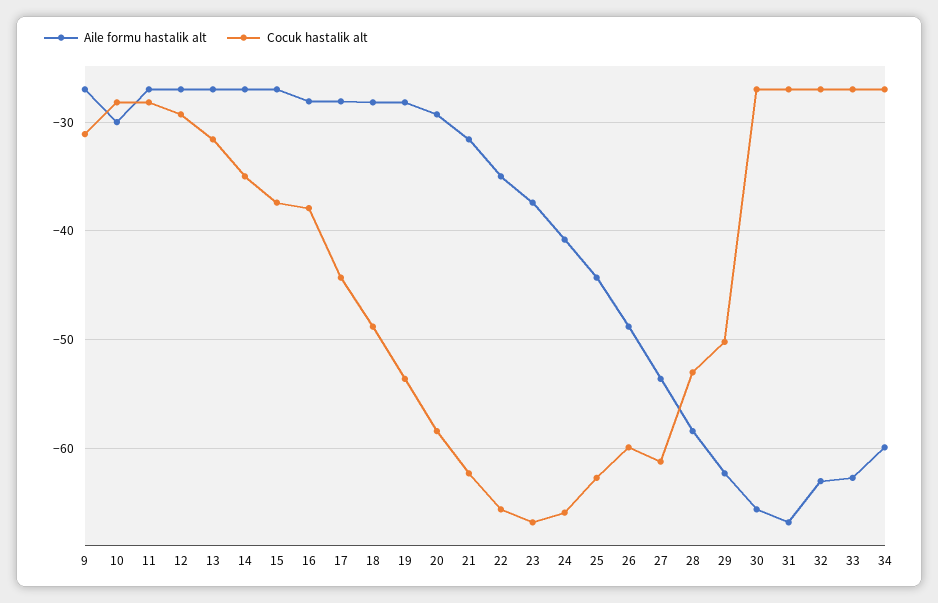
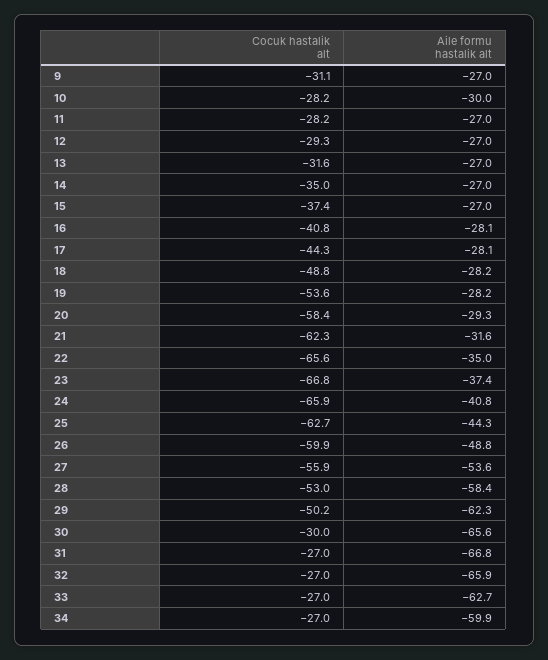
  {
    "Aile formu hastalik alt": {
      "9": -27,
      "10": -30,
      "11": -27,
      "12": -27,
      "13": -27,
      "14": -27,
      "15": -27,
      "16": -28.1,
      "17": -28.1,
      "18": -28.2,
      "19": -28.2,
      "20": -29.3,
      "21": -31.6,
      "22": -35,
      "23": -37.4,
      "24": -40.8,
      "25": -44.3,
      "26": -48.8,
      "27": -53.6,
      "28": -58.4,
      "29": -62.3,
      "30": -65.6,
      "31": -66.8,
-     "32": -63,
+     "32": -65.9,
      "33": -62.7,
      "34": -59.9
    },
    "Cocuk hastalik alt": {
      "9": -31.1,
      "10": -28.2,
      "11": -28.2,
      "12": -29.3,
      "13": -31.6,
      "14": -35,
      "15": -37.4,
-     "16": -38,
+     "16": -40.8,
      "17": -44.3,
      "18": -48.8,
      "19": -53.6,
      "20": -58.4,
      "21": -62.3,
      "22": -65.6,
      "23": -66.8,
      "24": -65.9,
      "25": -62.7,
      "26": -59.9,
-     "27": -61,
+     "27": -55.9,
      "28": -53,
      "29": -50.2,
-     "30": -27,
+     "30": -30,
      "31": -27,
      "32": -27,
      "33": -27,
      "34": -27
    }
  }

